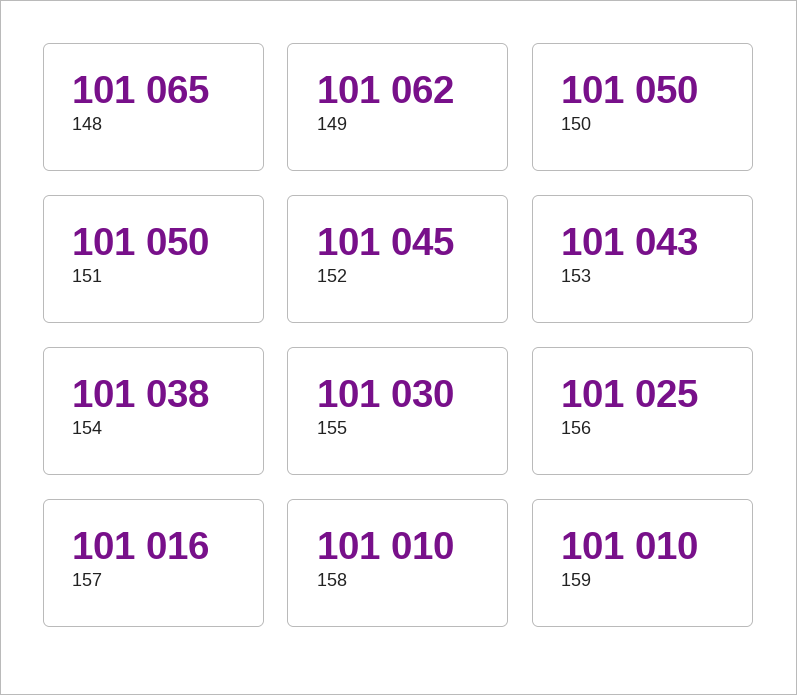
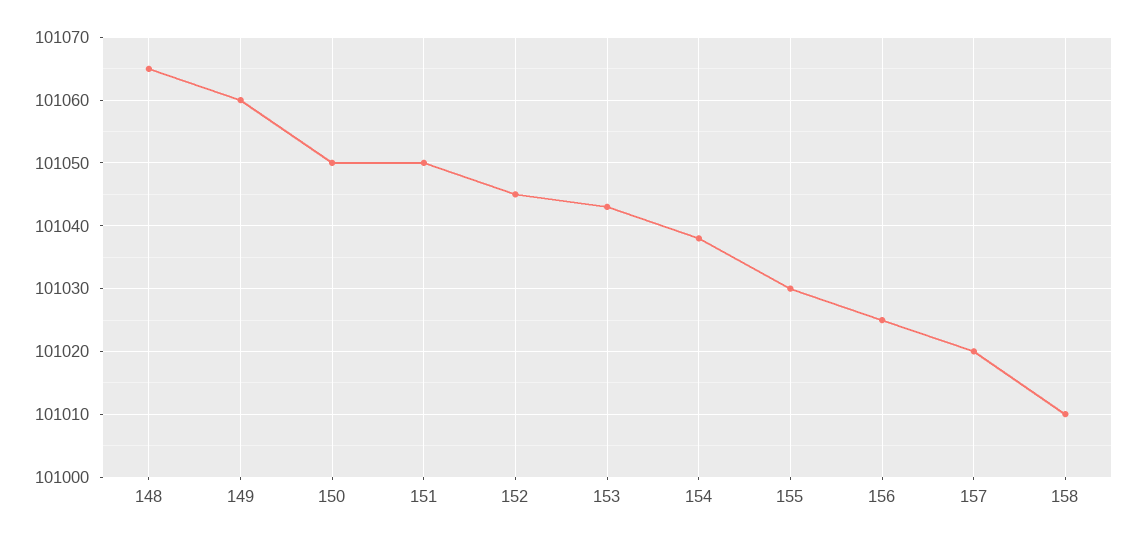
  {
    "148": 101065,
-   "149": 101062,
+   "149": 101060,
    "150": 101050,
    "151": 101050,
    "152": 101045,
    "153": 101043,
    "154": 101038,
    "155": 101030,
    "156": 101025,
-   "157": 101016,
+   "157": 101020,
-   "158": 101010,
+   "158": 101010
-   "159": 101010
  }

